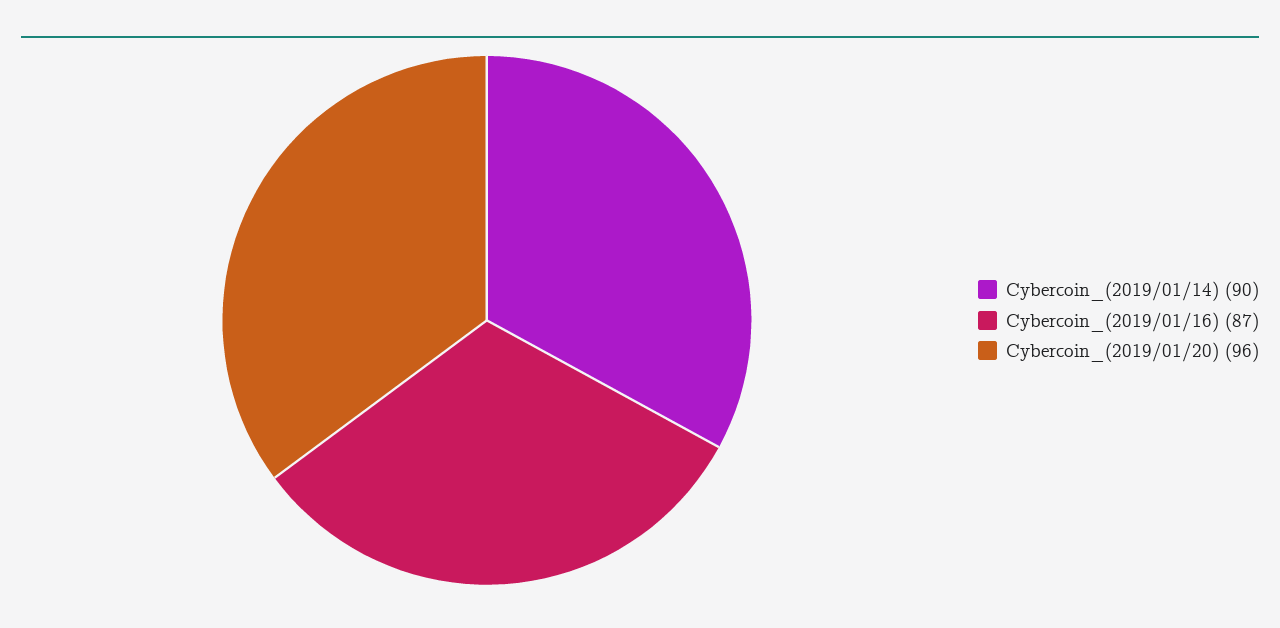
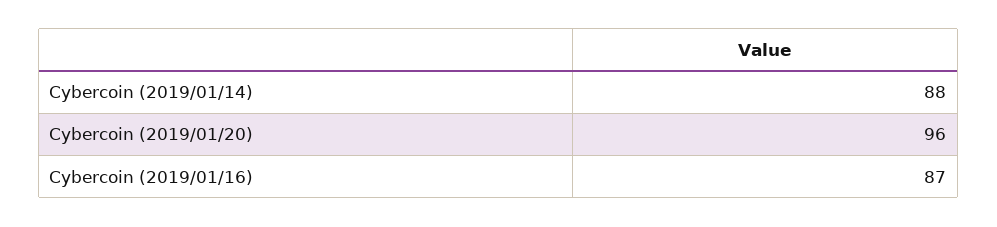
  {
-   "Cybercoin_(2019/01/14)": 90,
+   "Cybercoin_(2019/01/14)": 88,
    "Cybercoin_(2019/01/16)": 87,
    "Cybercoin_(2019/01/20)": 96
  }

